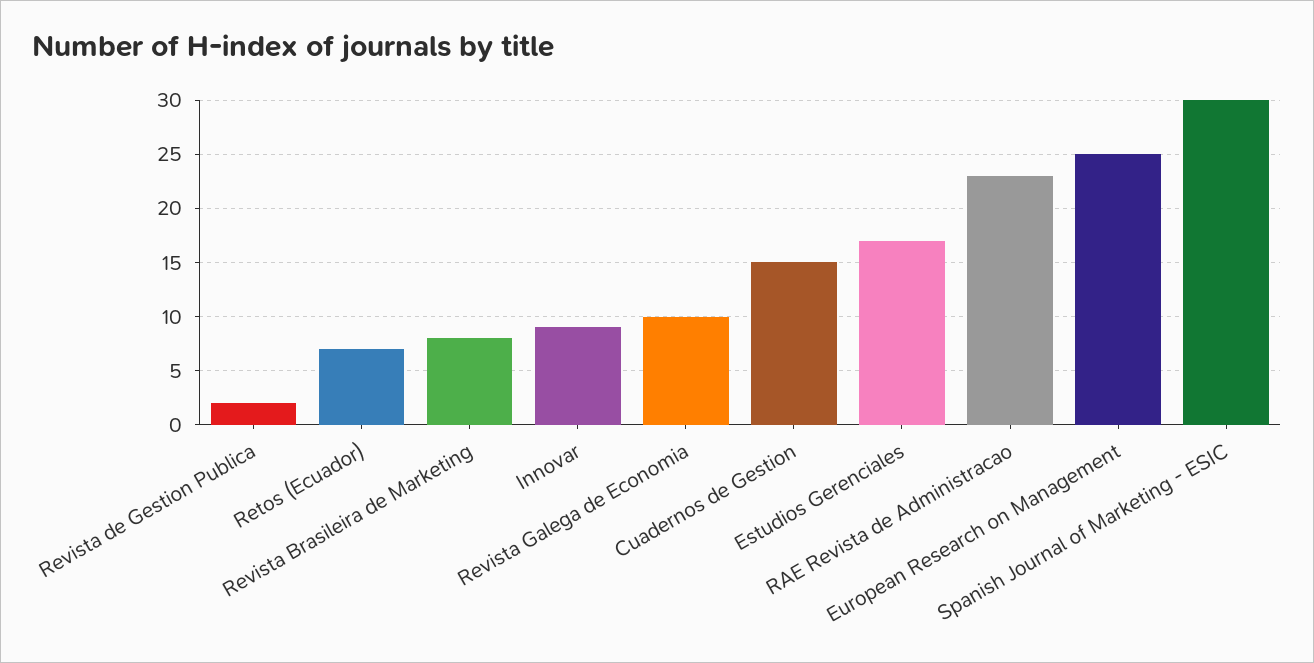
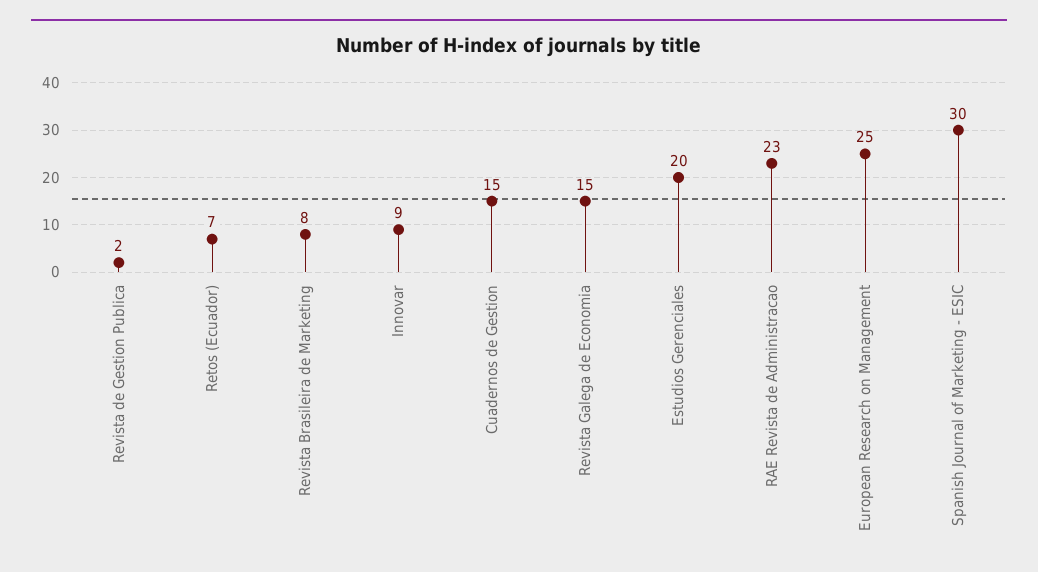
  {
    "Revista de Gestion Publica": 2,
    "Retos (Ecuador)": 7,
    "Revista Brasileira de Marketing": 8,
    "Innovar": 9,
-   "Revista Galega de Economia": 10,
+   "Revista Galega de Economia": 15,
    "Cuadernos de Gestion": 15,
-   "Estudios Gerenciales": 17,
+   "Estudios Gerenciales": 20,
    "RAE Revista de Administracao": 23,
    "European Research on Management": 25,
    "Spanish Journal of Marketing - ESIC": 30
  }

